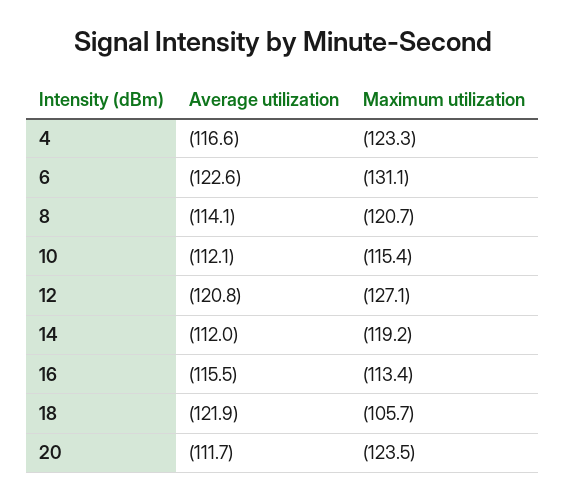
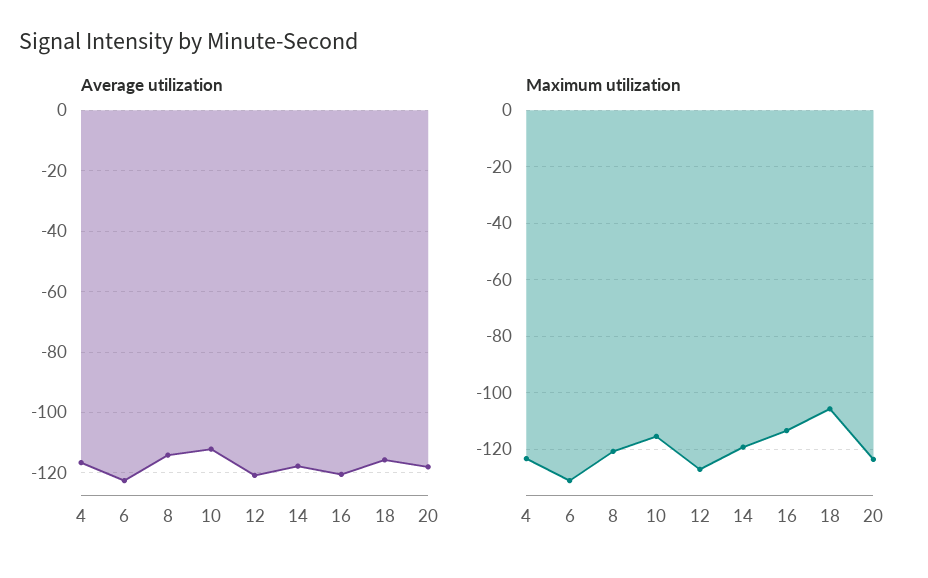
  {
    "Average utilization": {
      "4": -116.6,
      "6": -122.6,
      "8": -114.1,
      "10": -112.1,
      "12": -120.8,
-     "14": -112,
+     "14": -118,
-     "16": -115.5,
+     "16": -120,
-     "18": -121.9,
+     "18": -116,
-     "20": -111.7
+     "20": -118
    },
    "Maximum utilization": {
      "4": -123.3,
      "6": -131.1,
      "8": -120.7,
      "10": -115.4,
      "12": -127.1,
      "14": -119.2,
      "16": -113.4,
      "18": -105.7,
      "20": -123.5
    }
  }

